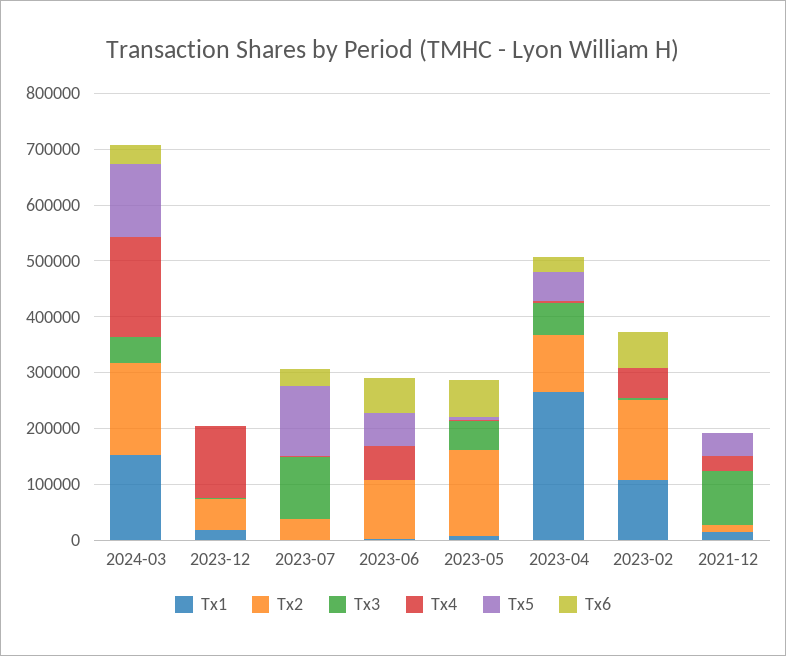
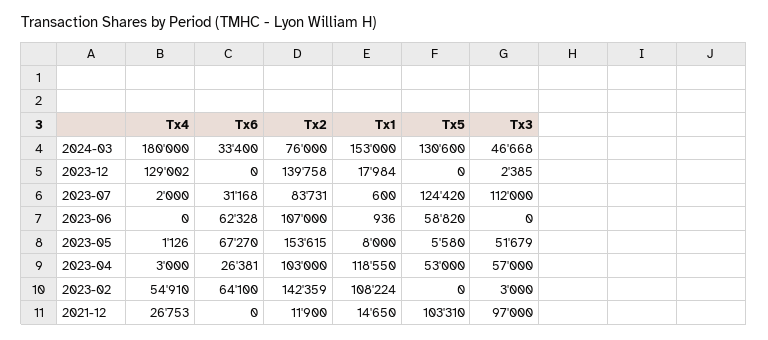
  {
    "Tx1": {
      "2024-03": 153000,
      "2023-12": 17984,
      "2023-07": 600,
      "2023-06": 936,
      "2023-05": 8000,
-     "2023-04": 260000,
+     "2023-04": 118550,
      "2023-02": 108224,
      "2021-12": 14650
    },
    "Tx2": {
-     "2024-03": 160000,
+     "2024-03": 76000,
-     "2023-12": 60000,
+     "2023-12": 139758,
-     "2023-07": 40000,
+     "2023-07": 83731,
      "2023-06": 107000,
      "2023-05": 153615,
      "2023-04": 103000,
      "2023-02": 142359,
      "2021-12": 11900
    },
    "Tx3": {
      "2024-03": 46668,
      "2023-12": 2385,
      "2023-07": 112000,
      "2023-06": 0,
      "2023-05": 51679,
      "2023-04": 57000,
      "2023-02": 3000,
      "2021-12": 97000
    },
    "Tx4": {
      "2024-03": 180000,
      "2023-12": 129002,
      "2023-07": 2000,
-     "2023-06": 60000,
+     "2023-06": 0,
      "2023-05": 1126,
      "2023-04": 3000,
      "2023-02": 54910,
      "2021-12": 26753
    },
    "Tx5": {
      "2024-03": 130600,
      "2023-12": 0,
      "2023-07": 124420,
      "2023-06": 58820,
      "2023-05": 5580,
      "2023-04": 53000,
      "2023-02": 0,
-     "2021-12": 40000
+     "2021-12": 103310
    },
    "Tx6": {
      "2024-03": 33400,
      "2023-12": 0,
      "2023-07": 31168,
      "2023-06": 62328,
      "2023-05": 67270,
      "2023-04": 26381,
      "2023-02": 64100,
      "2021-12": 0
    }
  }

